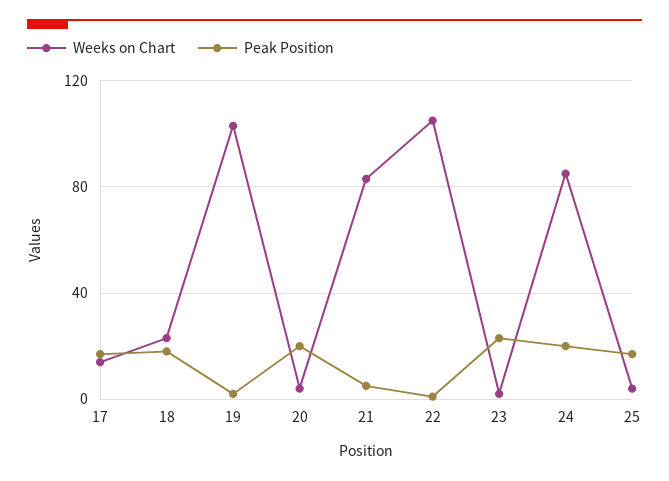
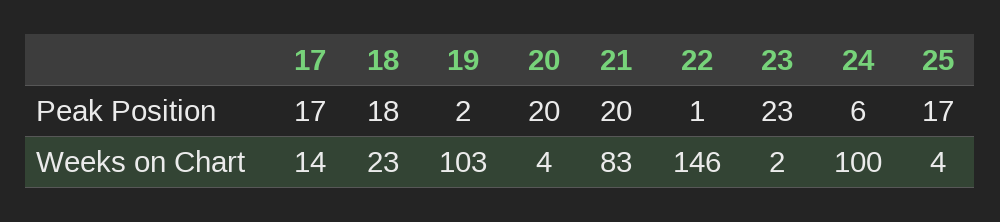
  {
    "Weeks on Chart": {
      "17": 14,
      "18": 23,
      "19": 103,
      "20": 4,
      "21": 83,
-     "22": 105,
+     "22": 146,
      "23": 2,
-     "24": 85,
+     "24": 100,
      "25": 4
    },
    "Peak Position": {
      "17": 17,
      "18": 18,
      "19": 2,
      "20": 20,
-     "21": 5,
+     "21": 20,
      "22": 1,
      "23": 23,
-     "24": 20,
+     "24": 6,
      "25": 17
    }
  }

